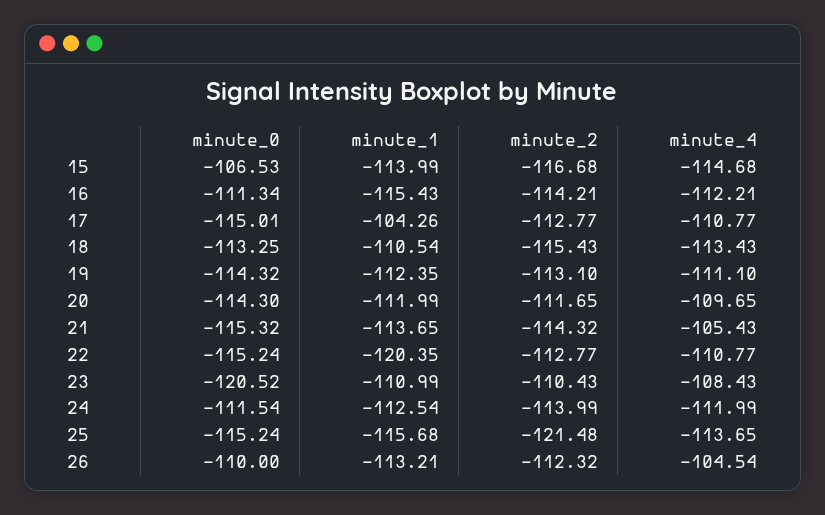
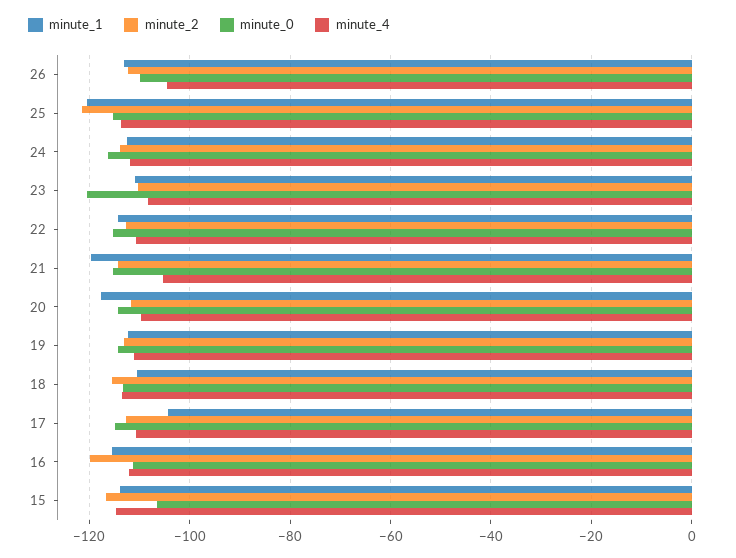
  {
    "minute_0": {
      "15": -106.53,
      "16": -111.34,
      "17": -115.01,
      "18": -113.25,
      "19": -114.32,
      "20": -114.3,
      "21": -115.32,
      "22": -115.24,
      "23": -120.52,
-     "24": -111.54,
+     "24": -116,
      "25": -115.24,
      "26": -110
    },
    "minute_1": {
      "15": -113.99,
      "16": -115.43,
      "17": -104.26,
      "18": -110.54,
      "19": -112.35,
-     "20": -111.99,
+     "20": -118,
-     "21": -113.65,
+     "21": -120,
-     "22": -120.35,
+     "22": -114,
      "23": -110.99,
      "24": -112.54,
-     "25": -115.68,
+     "25": -120,
      "26": -113.21
    },
    "minute_2": {
      "15": -116.68,
-     "16": -114.21,
+     "16": -120,
      "17": -112.77,
      "18": -115.43,
      "19": -113.1,
      "20": -111.65,
      "21": -114.32,
      "22": -112.77,
      "23": -110.43,
      "24": -113.99,
      "25": -121.48,
      "26": -112.32
    },
    "minute_4": {
      "15": -114.68,
      "16": -112.21,
      "17": -110.77,
      "18": -113.43,
      "19": -111.1,
      "20": -109.65,
      "21": -105.43,
      "22": -110.77,
      "23": -108.43,
      "24": -111.99,
      "25": -113.65,
      "26": -104.54
    }
  }

